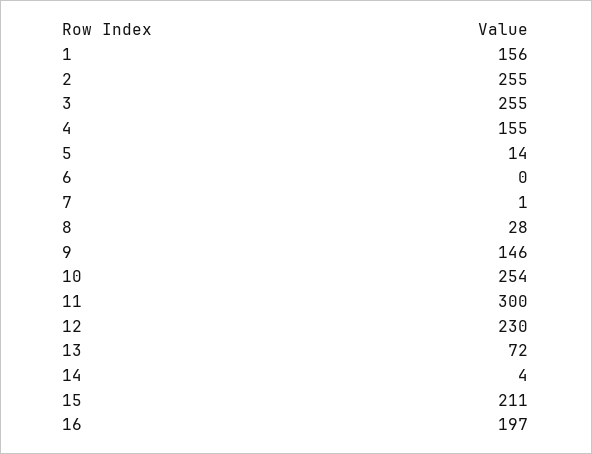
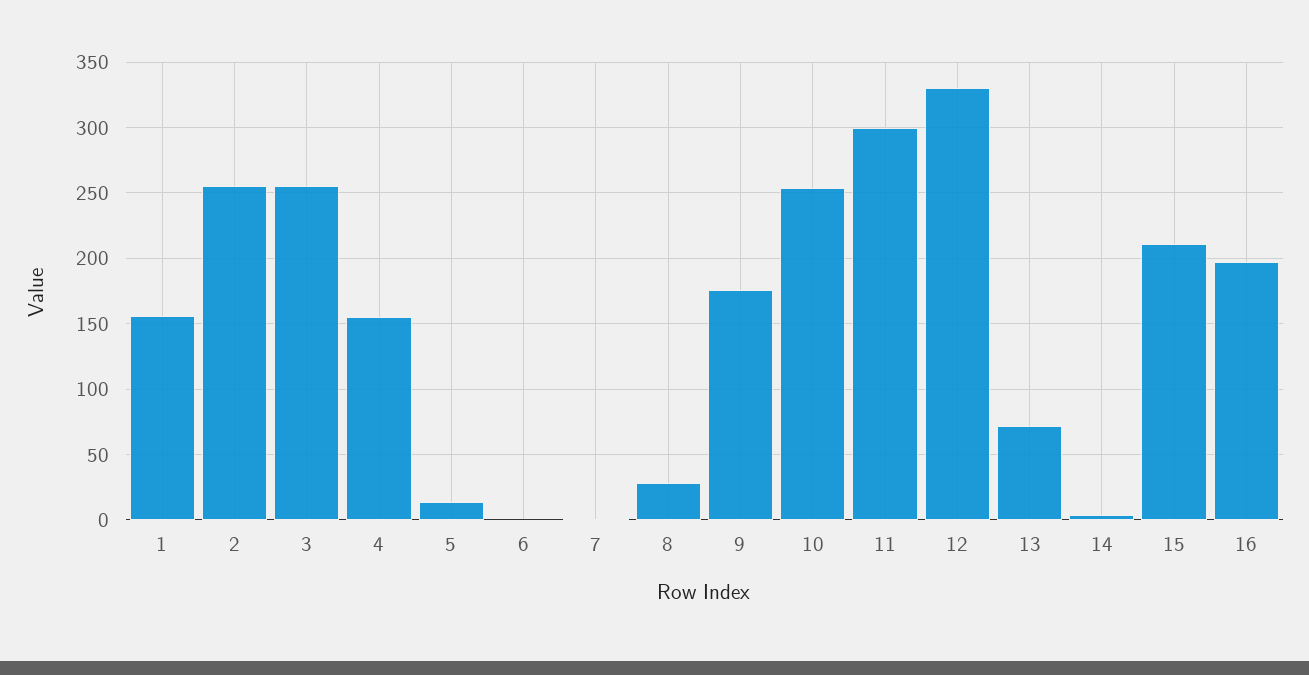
  {
    "1": 156,
    "2": 255,
    "3": 255,
    "4": 155,
    "5": 14,
    "6": 0,
    "7": 1,
    "8": 28,
-   "9": 146,
+   "9": 175,
    "10": 254,
    "11": 300,
-   "12": 230,
+   "12": 330,
    "13": 72,
    "14": 4,
    "15": 211,
    "16": 197
  }

